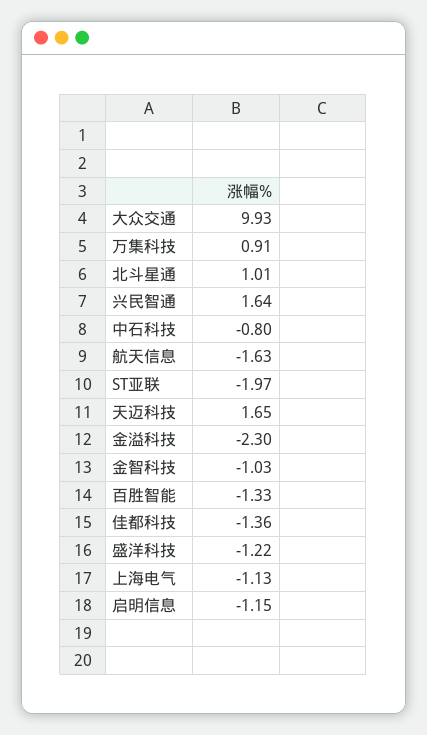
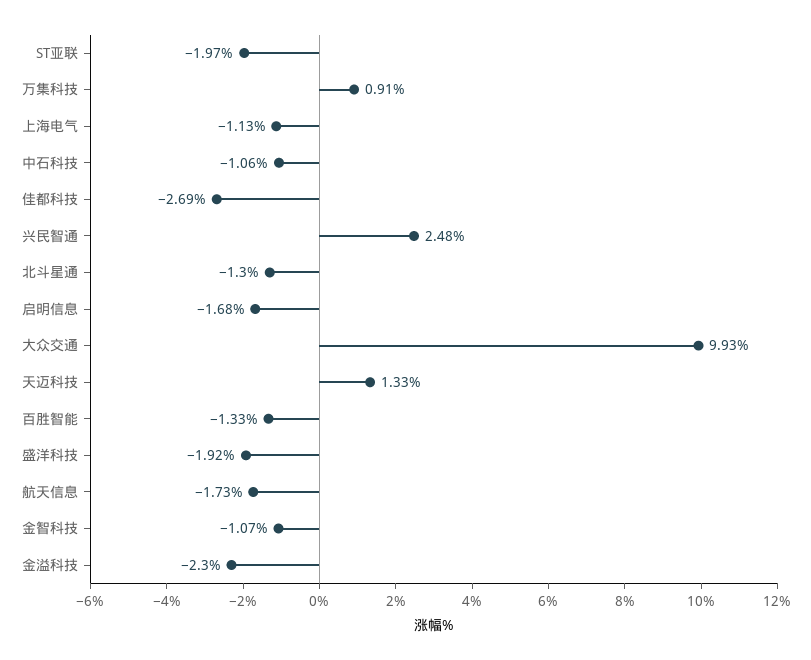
  {
    "大众交通": 9.93,
    "万集科技": 0.91,
-   "北斗星通": 1.01,
+   "北斗星通": -1.3,
-   "兴民智通": 1.64,
+   "兴民智通": 2.48,
-   "中石科技": -0.8,
+   "中石科技": -1.06,
-   "航天信息": -1.63,
+   "航天信息": -1.73,
    "ST亚联": -1.97,
-   "天迈科技": 1.65,
+   "天迈科技": 1.33,
    "金溢科技": -2.3,
-   "金智科技": -1.03,
+   "金智科技": -1.07,
    "百胜智能": -1.33,
-   "佳都科技": -1.36,
+   "佳都科技": -2.69,
-   "盛洋科技": -1.22,
+   "盛洋科技": -1.92,
    "上海电气": -1.13,
-   "启明信息": -1.15
+   "启明信息": -1.68
  }

